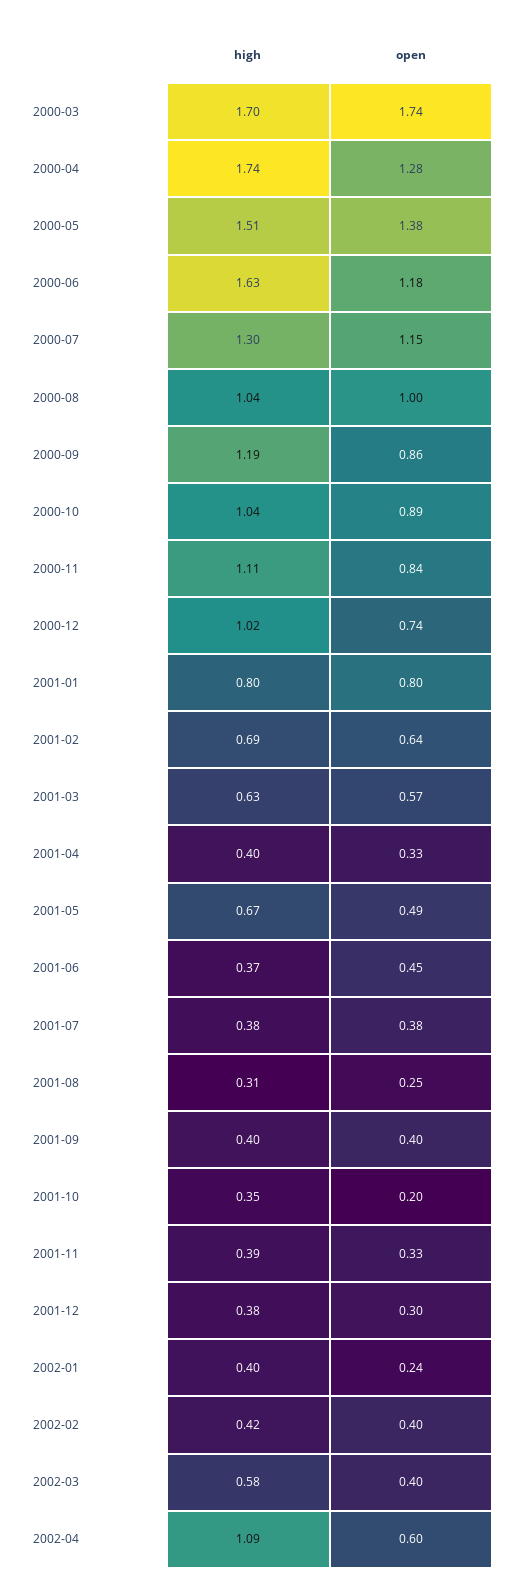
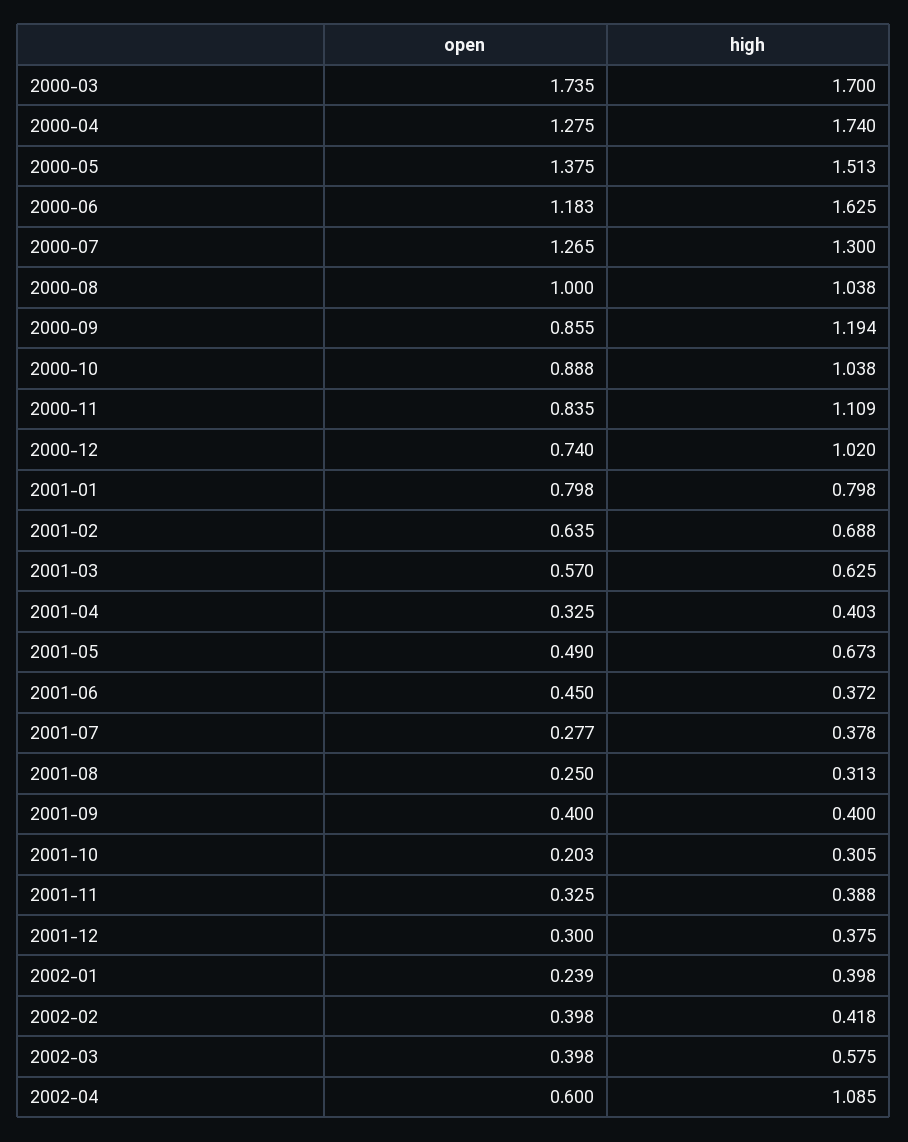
  {
    "high": {
      "2000-03": 1.7,
      "2000-04": 1.74,
      "2000-05": 1.513,
      "2000-06": 1.625,
      "2000-07": 1.3,
      "2000-08": 1.038,
      "2000-09": 1.194,
      "2000-10": 1.038,
      "2000-11": 1.109,
      "2000-12": 1.02,
      "2001-01": 0.798,
      "2001-02": 0.688,
      "2001-03": 0.625,
      "2001-04": 0.403,
      "2001-05": 0.673,
      "2001-06": 0.372,
      "2001-07": 0.378,
      "2001-08": 0.313,
      "2001-09": 0.4,
-     "2001-10": 0.35,
+     "2001-10": 0.305,
      "2001-11": 0.388,
      "2001-12": 0.375,
      "2002-01": 0.398,
      "2002-02": 0.418,
      "2002-03": 0.575,
      "2002-04": 1.085
    },
    "open": {
      "2000-03": 1.735,
      "2000-04": 1.275,
      "2000-05": 1.375,
      "2000-06": 1.183,
-     "2000-07": 1.15,
+     "2000-07": 1.265,
      "2000-08": 1,
      "2000-09": 0.855,
      "2000-10": 0.888,
      "2000-11": 0.835,
      "2000-12": 0.74,
      "2001-01": 0.798,
      "2001-02": 0.635,
      "2001-03": 0.57,
      "2001-04": 0.325,
      "2001-05": 0.49,
      "2001-06": 0.45,
-     "2001-07": 0.38,
+     "2001-07": 0.277,
      "2001-08": 0.25,
      "2001-09": 0.4,
      "2001-10": 0.203,
      "2001-11": 0.325,
      "2001-12": 0.3,
      "2002-01": 0.239,
      "2002-02": 0.398,
      "2002-03": 0.398,
      "2002-04": 0.6
    }
  }

